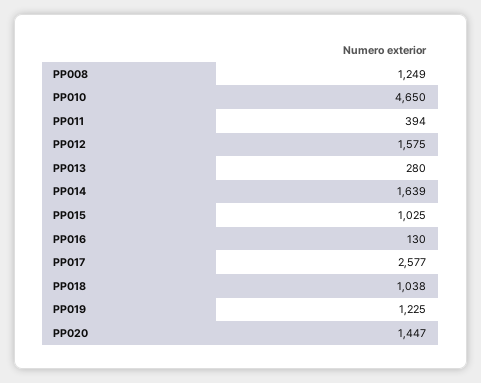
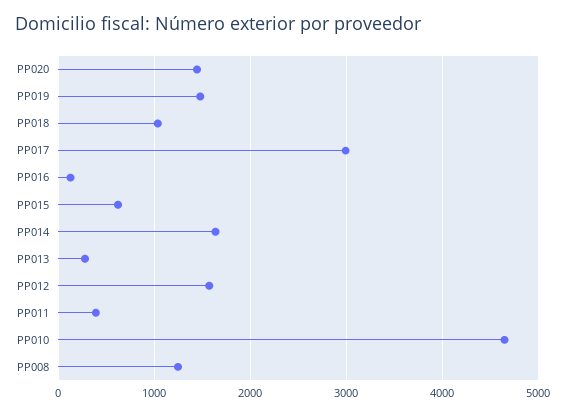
  {
    "PP008": 1249,
    "PP010": 4650,
    "PP011": 394,
    "PP012": 1575,
    "PP013": 280,
    "PP014": 1639,
-   "PP015": 1025,
+   "PP015": 600,
    "PP016": 130,
-   "PP017": 2577,
+   "PP017": 3000,
    "PP018": 1038,
-   "PP019": 1225,
+   "PP019": 1500,
    "PP020": 1447
  }

